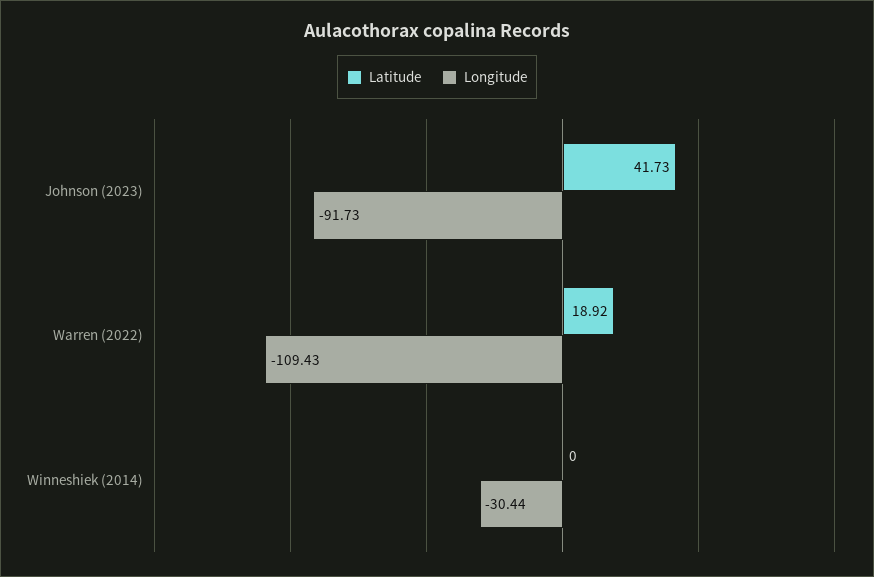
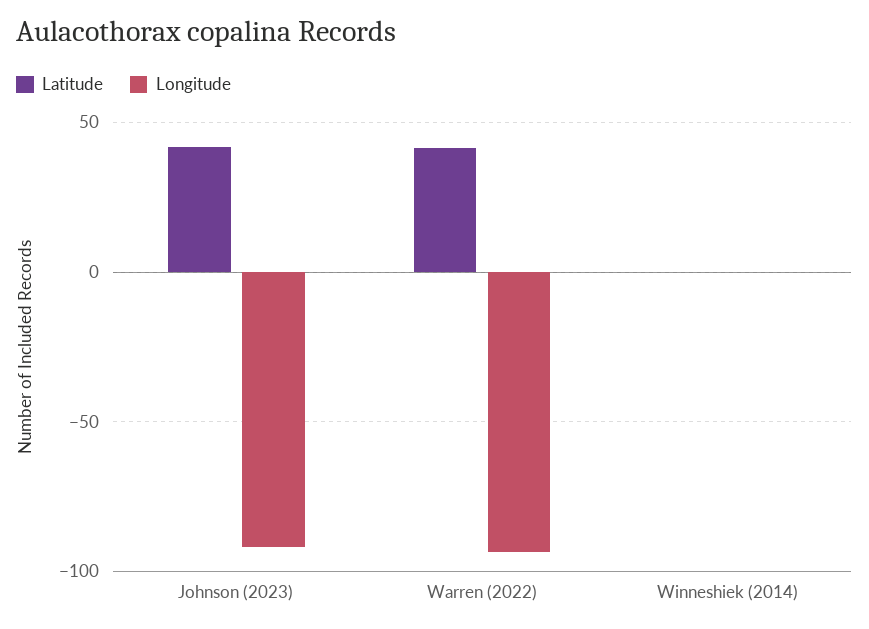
  {
    "Latitude": {
      "Johnson (2023)": 41.73,
-     "Warren (2022)": 18.92,
+     "Warren (2022)": 40,
      "Winneshiek (2014)": 0
    },
    "Longitude": {
      "Johnson (2023)": -91.73,
-     "Warren (2022)": -109.43,
+     "Warren (2022)": -95,
-     "Winneshiek (2014)": -30.44
+     "Winneshiek (2014)": 0
    }
  }

